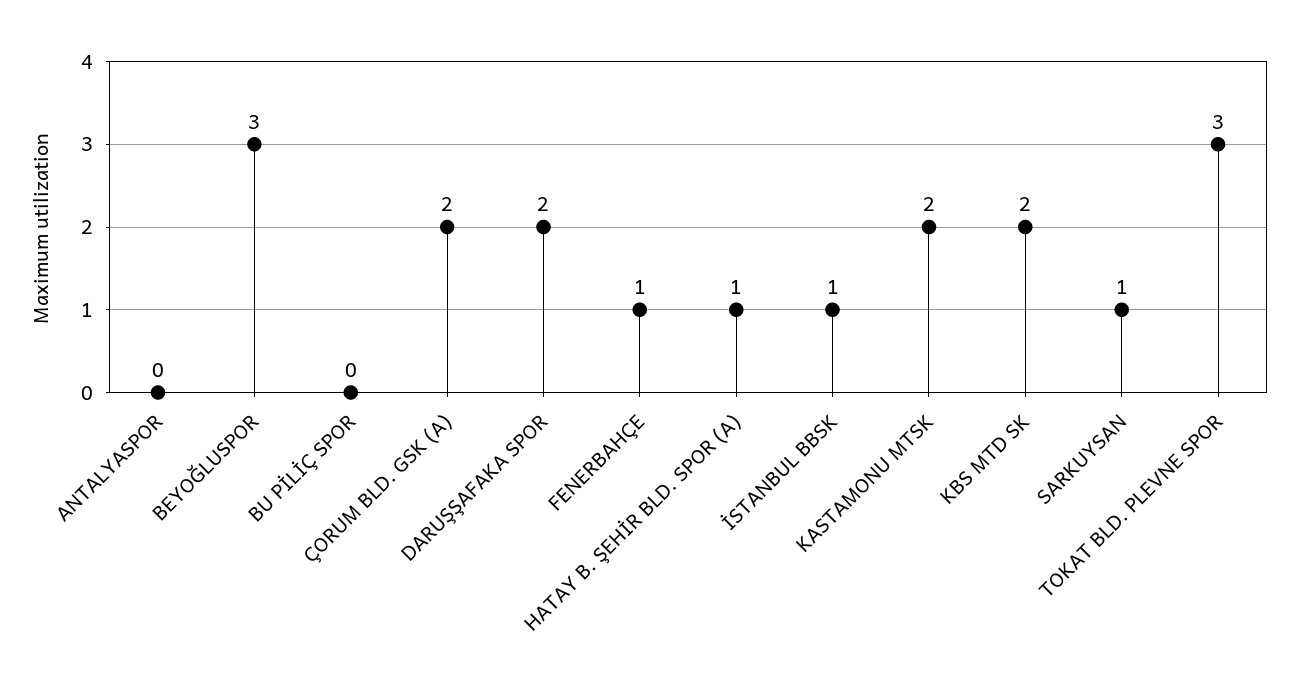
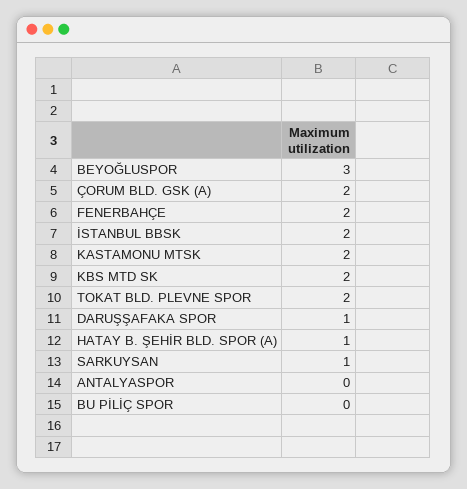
  {
    "ANTALYASPOR": 0,
    "BEYOĞLUSPOR": 3,
    "BU PİLİÇ SPOR": 0,
    "ÇORUM BLD. GSK (A)": 2,
-   "DARUŞŞAFAKA SPOR": 2,
+   "DARUŞŞAFAKA SPOR": 1,
-   "FENERBAHÇE": 1,
+   "FENERBAHÇE": 2,
    "HATAY B. ŞEHİR BLD. SPOR (A)": 1,
-   "İSTANBUL BBSK": 1,
+   "İSTANBUL BBSK": 2,
    "KASTAMONU MTSK": 2,
    "KBS MTD SK": 2,
    "SARKUYSAN": 1,
-   "TOKAT BLD. PLEVNE SPOR": 3
+   "TOKAT BLD. PLEVNE SPOR": 2
  }

